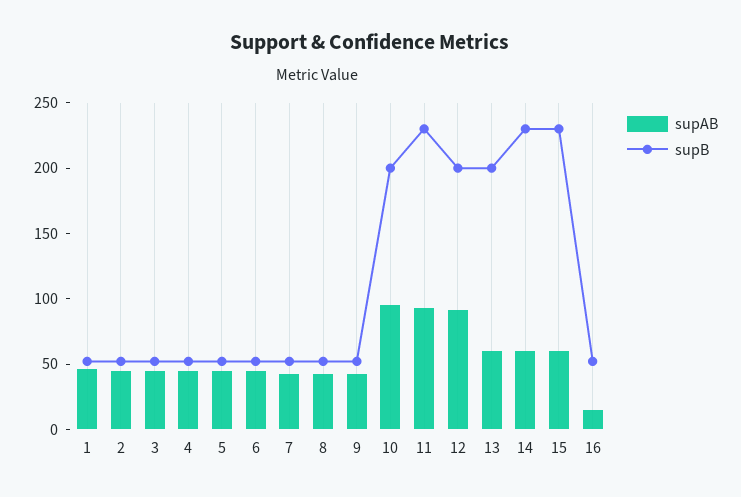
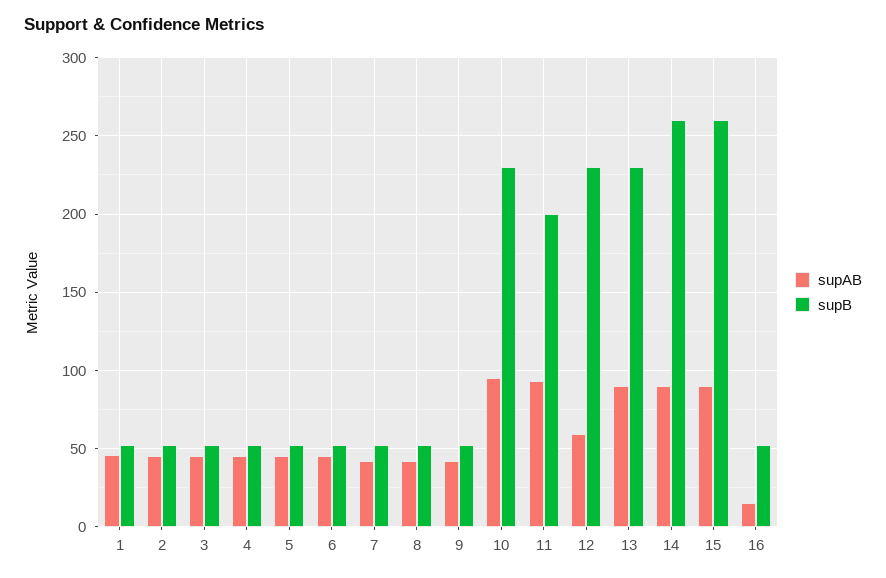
  {
    "supAB": {
      "1": 45,
      "2": 45,
      "3": 45,
      "4": 45,
      "5": 45,
      "6": 45,
      "7": 40,
      "8": 40,
      "9": 40,
      "10": 95,
      "11": 95,
-     "12": 90,
+     "12": 60,
-     "13": 60,
+     "13": 90,
-     "14": 60,
+     "14": 90,
-     "15": 60,
+     "15": 90,
      "16": 15
    },
    "supB": {
      "1": 50,
      "2": 50,
      "3": 50,
      "4": 50,
      "5": 50,
      "6": 50,
      "7": 50,
      "8": 50,
      "9": 50,
-     "10": 200,
+     "10": 230,
-     "11": 230,
+     "11": 200,
-     "12": 200,
+     "12": 230,
-     "13": 200,
+     "13": 230,
-     "14": 230,
+     "14": 260,
-     "15": 230,
+     "15": 260,
      "16": 50
    }
  }

